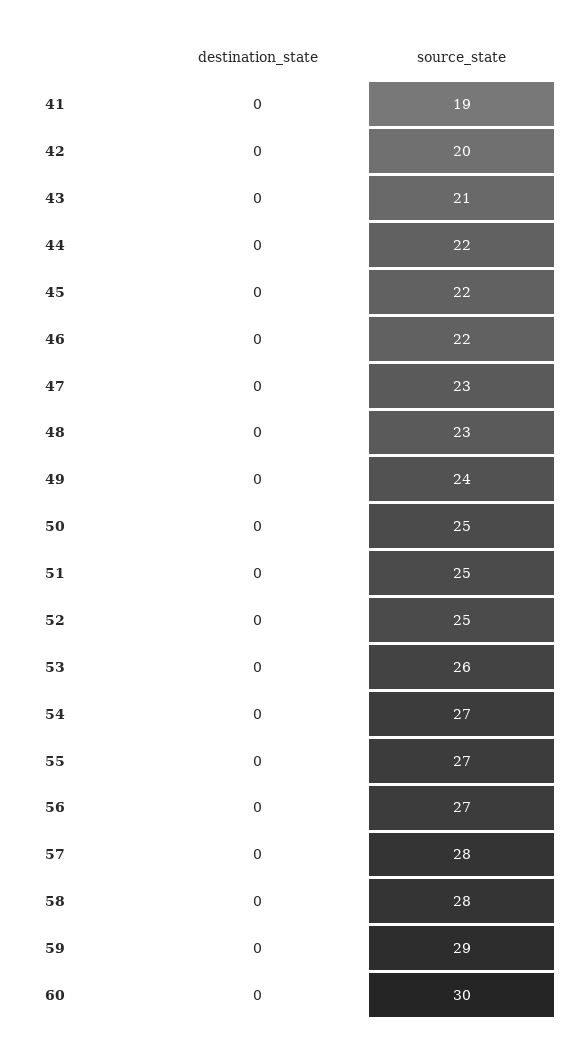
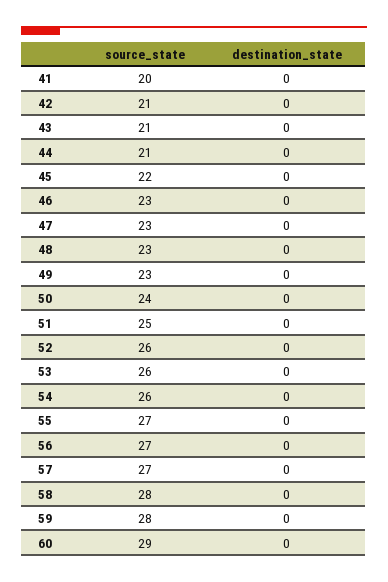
  {
    "destination_state": {
      "41": 0,
      "42": 0,
      "43": 0,
      "44": 0,
      "45": 0,
      "46": 0,
      "47": 0,
      "48": 0,
      "49": 0,
      "50": 0,
      "51": 0,
      "52": 0,
      "53": 0,
      "54": 0,
      "55": 0,
      "56": 0,
      "57": 0,
      "58": 0,
      "59": 0,
      "60": 0
    },
    "source_state": {
-     "41": 19,
+     "41": 20,
-     "42": 20,
+     "42": 21,
      "43": 21,
-     "44": 22,
+     "44": 21,
      "45": 22,
-     "46": 22,
+     "46": 23,
      "47": 23,
      "48": 23,
-     "49": 24,
+     "49": 23,
-     "50": 25,
+     "50": 24,
      "51": 25,
-     "52": 25,
+     "52": 26,
      "53": 26,
-     "54": 27,
+     "54": 26,
      "55": 27,
      "56": 27,
-     "57": 28,
+     "57": 27,
      "58": 28,
-     "59": 29,
+     "59": 28,
-     "60": 30
+     "60": 29
    }
  }

